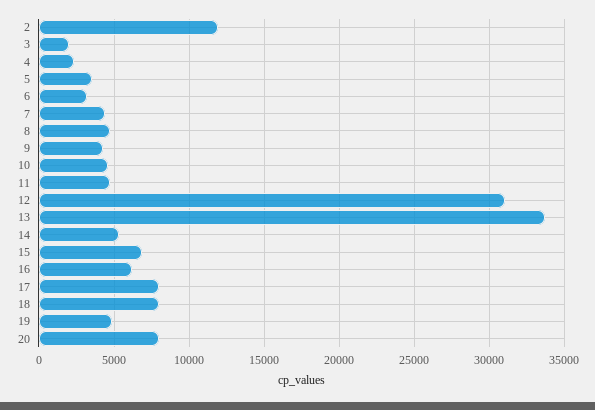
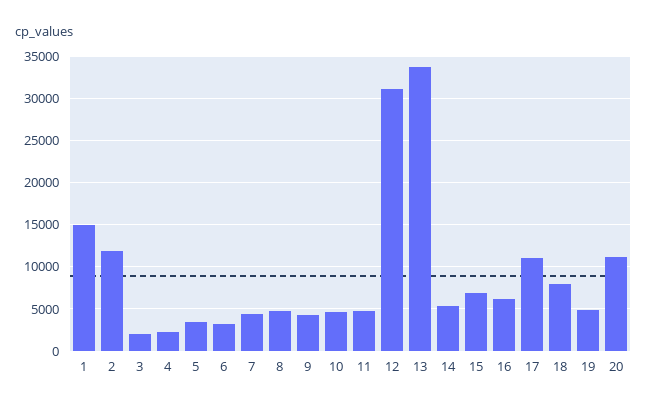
  {
    "2": 12000,
    "3": 2000,
    "4": 2500,
    "5": 3500,
    "6": 3000,
    "7": 4500,
    "8": 4500,
    "9": 4500,
    "10": 4500,
    "11": 4500,
    "12": 31000,
    "13": 33500,
    "14": 5500,
    "15": 7000,
    "16": 6000,
-   "17": 8000,
+   "17": 11000,
    "18": 8000,
    "19": 5000,
-   "20": 8000
+   "20": 11000,
+   "1": 15000
  }

